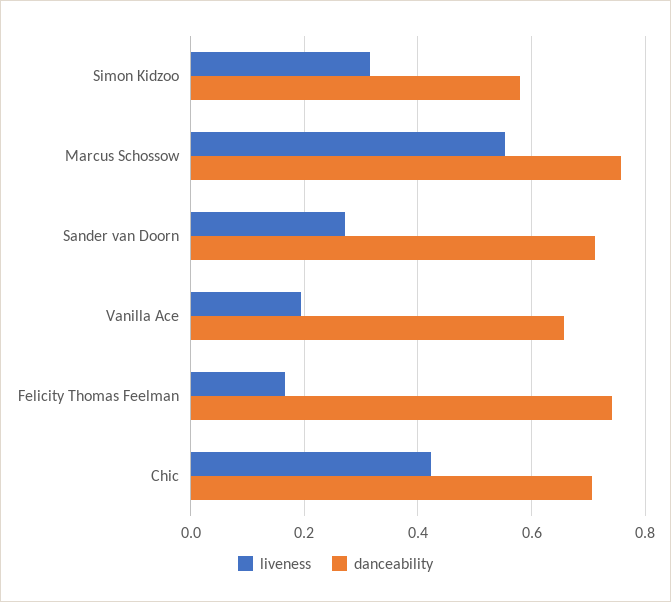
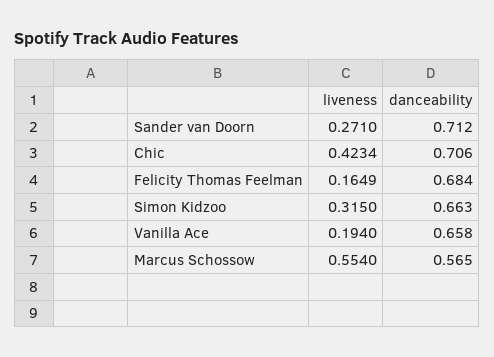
  {
    "liveness": {
      "Simon Kidzoo": 0.315,
      "Marcus Schossow": 0.554,
      "Sander van Doorn": 0.271,
      "Vanilla Ace": 0.194,
      "Felicity Thomas Feelman": 0.1649,
      "Chic": 0.4234
    },
    "danceability": {
-     "Simon Kidzoo": 0.58,
+     "Simon Kidzoo": 0.663,
-     "Marcus Schossow": 0.76,
+     "Marcus Schossow": 0.565,
      "Sander van Doorn": 0.712,
      "Vanilla Ace": 0.658,
-     "Felicity Thomas Feelman": 0.74,
+     "Felicity Thomas Feelman": 0.684,
      "Chic": 0.706
    }
  }

